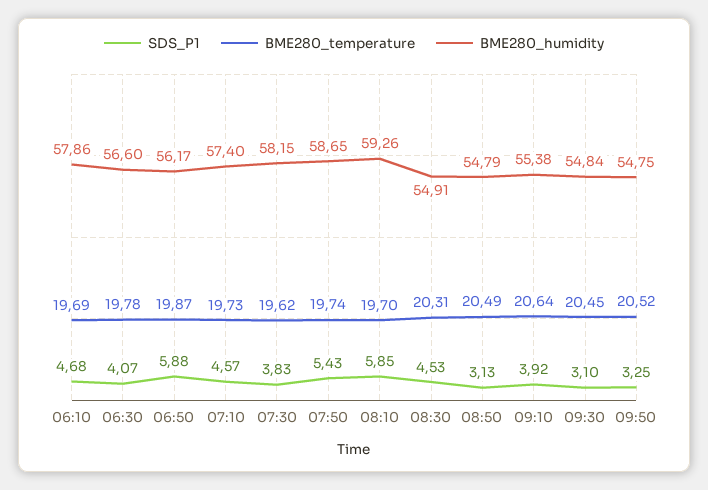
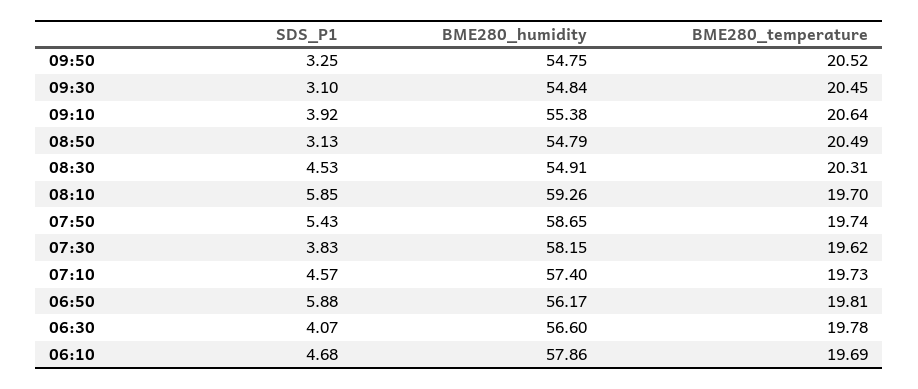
  {
    "SDS_P1": {
      "06:10": 4.68,
      "06:30": 4.07,
      "06:50": 5.88,
      "07:10": 4.57,
      "07:30": 3.83,
      "07:50": 5.43,
      "08:10": 5.85,
      "08:30": 4.53,
      "08:50": 3.13,
      "09:10": 3.92,
      "09:30": 3.1,
      "09:50": 3.25
    },
    "BME280_temperature": {
      "06:10": 19.69,
      "06:30": 19.78,
-     "06:50": 19.87,
+     "06:50": 19.81,
      "07:10": 19.73,
      "07:30": 19.62,
      "07:50": 19.74,
      "08:10": 19.7,
      "08:30": 20.31,
      "08:50": 20.49,
      "09:10": 20.64,
      "09:30": 20.45,
      "09:50": 20.52
    },
    "BME280_humidity": {
      "06:10": 57.86,
      "06:30": 56.6,
      "06:50": 56.17,
      "07:10": 57.4,
      "07:30": 58.15,
      "07:50": 58.65,
      "08:10": 59.26,
      "08:30": 54.91,
      "08:50": 54.79,
      "09:10": 55.38,
      "09:30": 54.84,
      "09:50": 54.75
    }
  }

